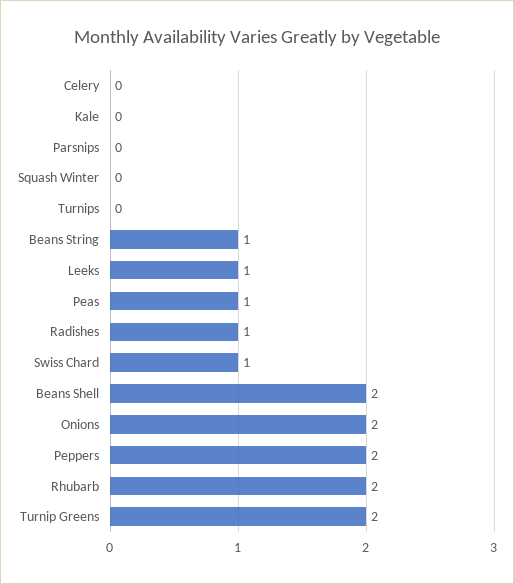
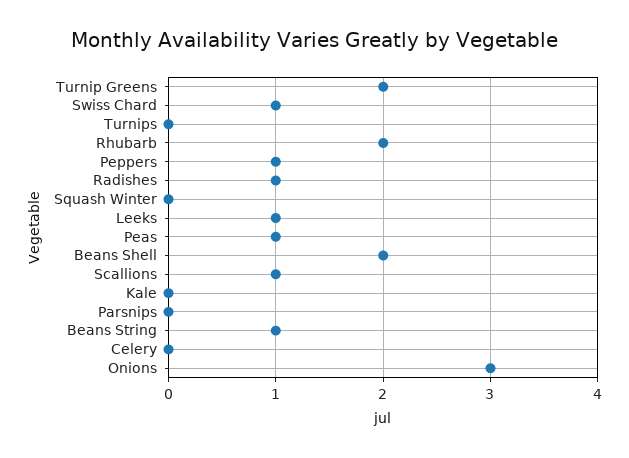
  {
    "Celery": 0,
    "Kale": 0,
    "Parsnips": 0,
    "Squash Winter": 0,
    "Turnips": 0,
    "Beans String": 1,
    "Leeks": 1,
    "Peas": 1,
    "Radishes": 1,
    "Swiss Chard": 1,
    "Beans Shell": 2,
-   "Onions": 2,
+   "Onions": 3,
-   "Peppers": 2,
+   "Peppers": 1,
    "Rhubarb": 2,
-   "Turnip Greens": 2
+   "Turnip Greens": 2,
+   "Scallions": 1
  }

